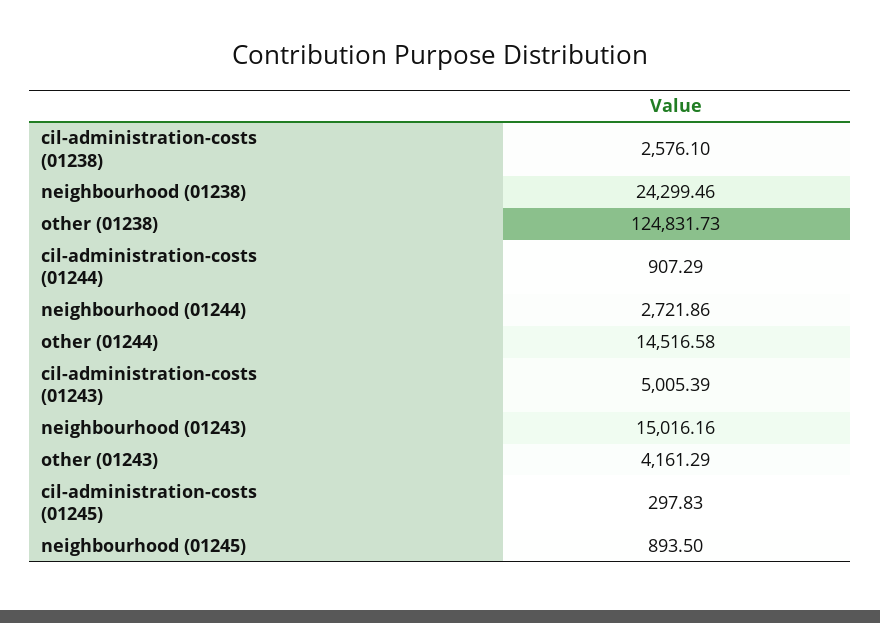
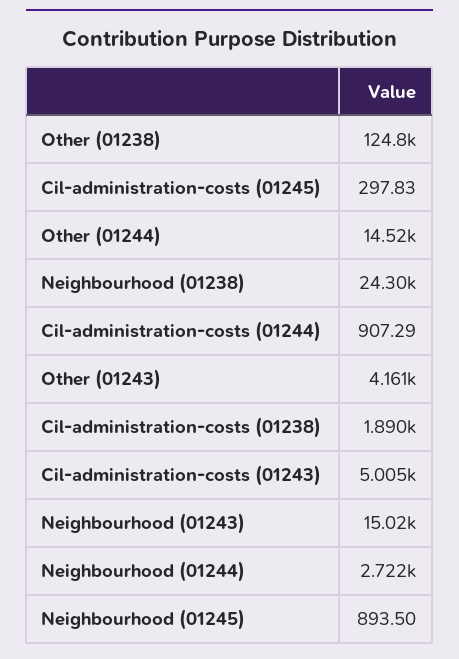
  {
-   "cil-administration-costs (01238)": 2576.1,
+   "cil-administration-costs (01238)": 1890,
    "neighbourhood (01238)": 24299.46,
    "other (01238)": 124831.73,
    "cil-administration-costs (01244)": 907.29,
    "neighbourhood (01244)": 2721.86,
    "other (01244)": 14516.58,
    "cil-administration-costs (01243)": 5005.39,
    "neighbourhood (01243)": 15016.16,
    "other (01243)": 4161.29,
    "cil-administration-costs (01245)": 297.83,
    "neighbourhood (01245)": 893.5
  }

